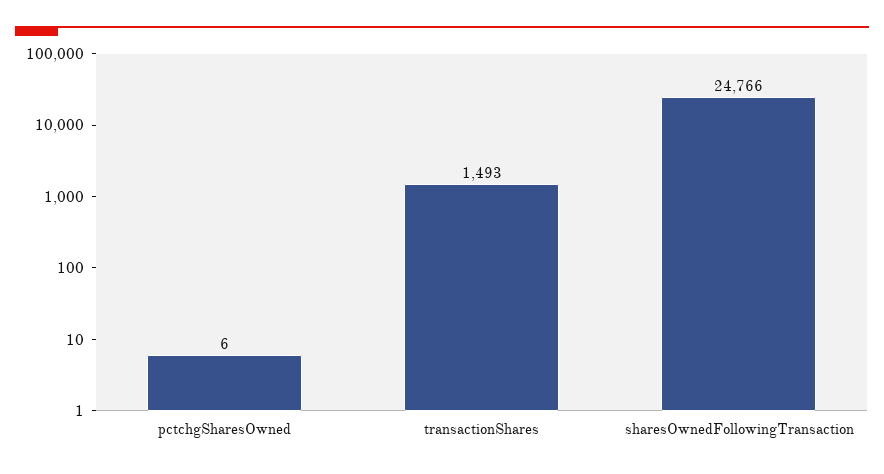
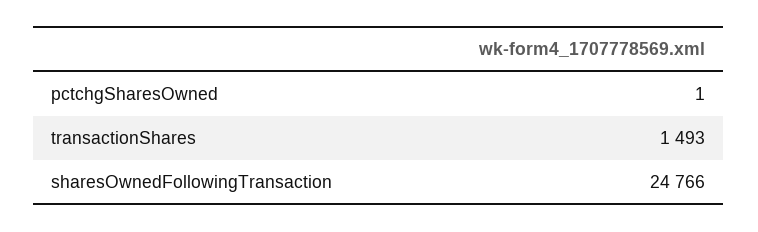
  {
-   "pctchgSharesOwned": 6,
+   "pctchgSharesOwned": 1,
    "transactionShares": 1493,
    "sharesOwnedFollowingTransaction": 24766
  }

